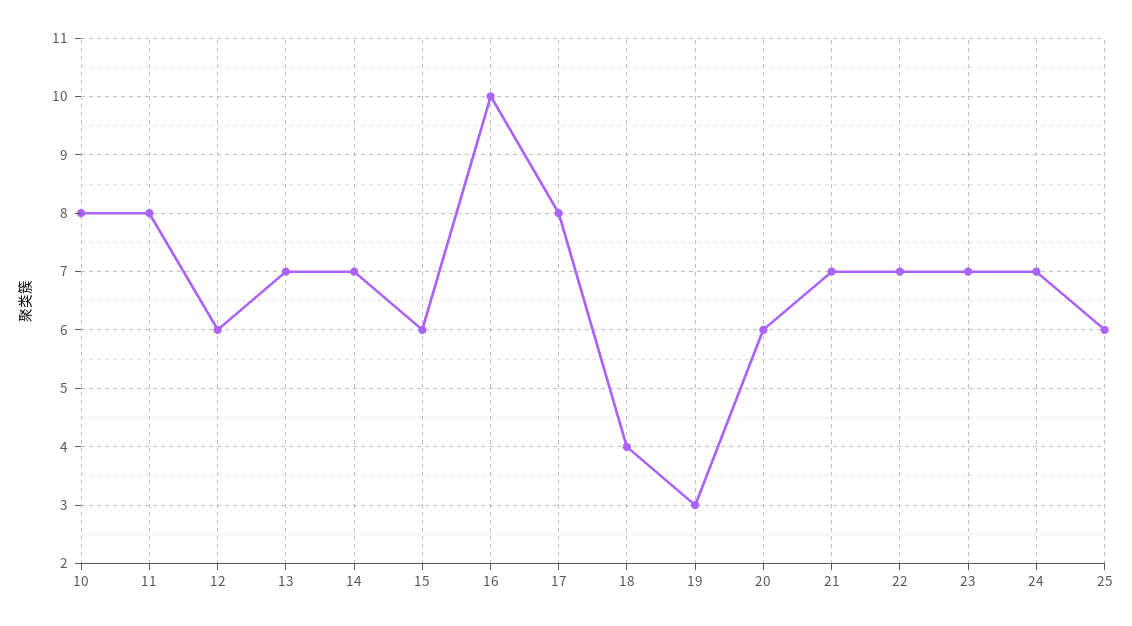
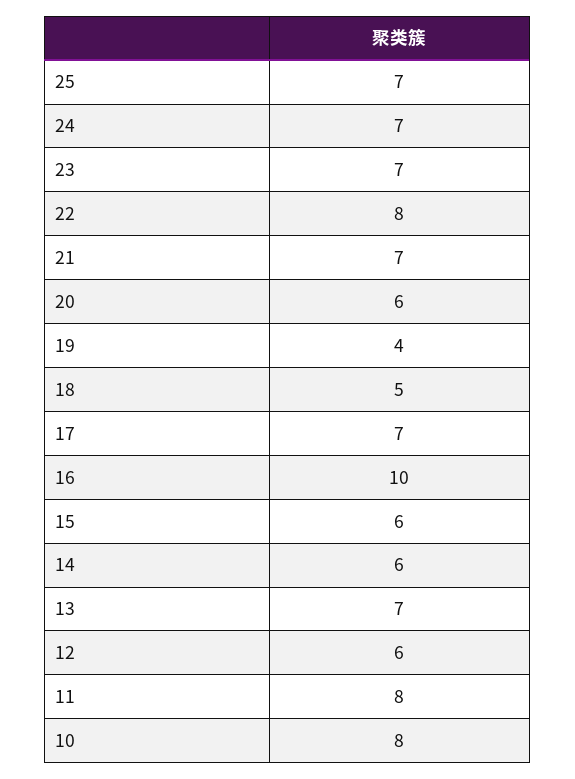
  {
    "10": 8,
    "11": 8,
    "12": 6,
    "13": 7,
-   "14": 7,
+   "14": 6,
    "15": 6,
    "16": 10,
-   "17": 8,
+   "17": 7,
-   "18": 4,
+   "18": 5,
-   "19": 3,
+   "19": 4,
    "20": 6,
    "21": 7,
-   "22": 7,
+   "22": 8,
    "23": 7,
    "24": 7,
-   "25": 6
+   "25": 7
  }

